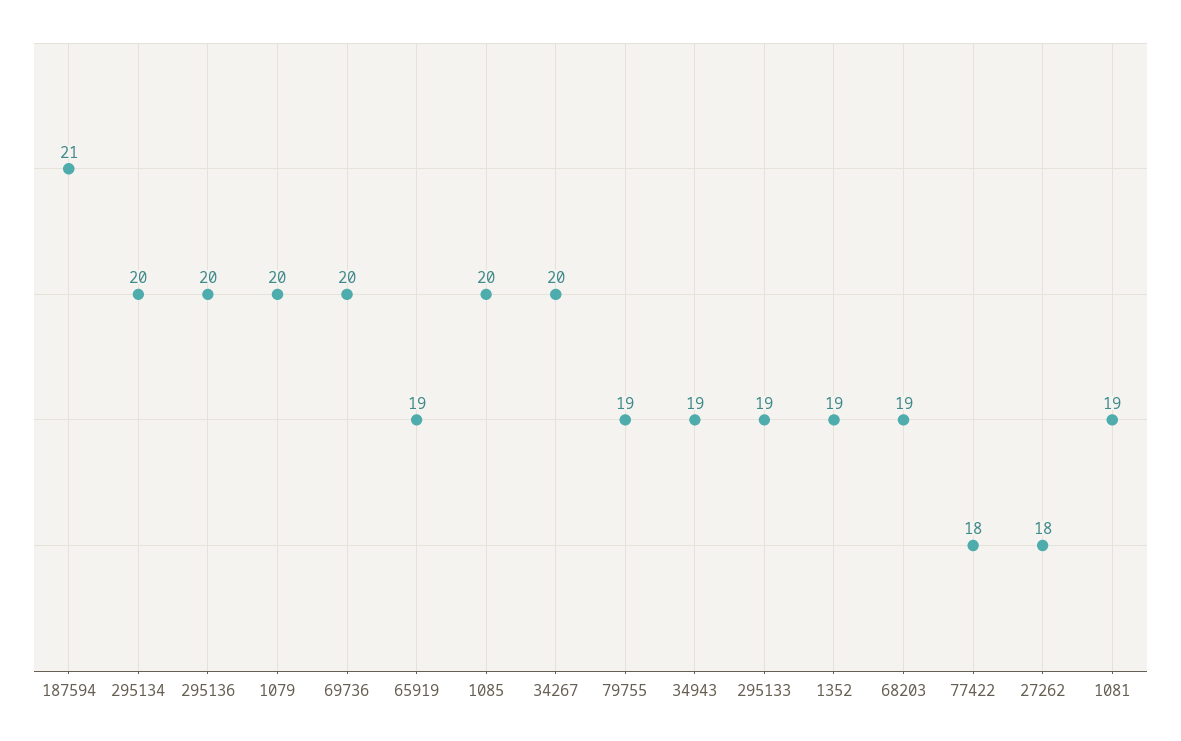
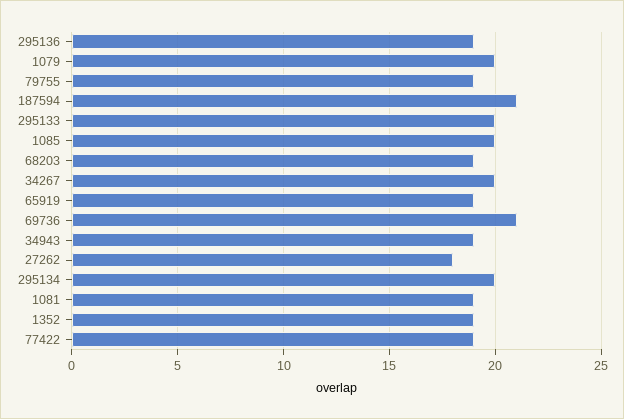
  {
    "187594": 21,
    "295134": 20,
-   "295136": 20,
+   "295136": 19,
    "1079": 20,
-   "69736": 20,
+   "69736": 21,
    "65919": 19,
    "1085": 20,
    "34267": 20,
    "79755": 19,
    "34943": 19,
-   "295133": 19,
+   "295133": 20,
    "1352": 19,
    "68203": 19,
-   "77422": 18,
+   "77422": 19,
    "27262": 18,
    "1081": 19
  }

